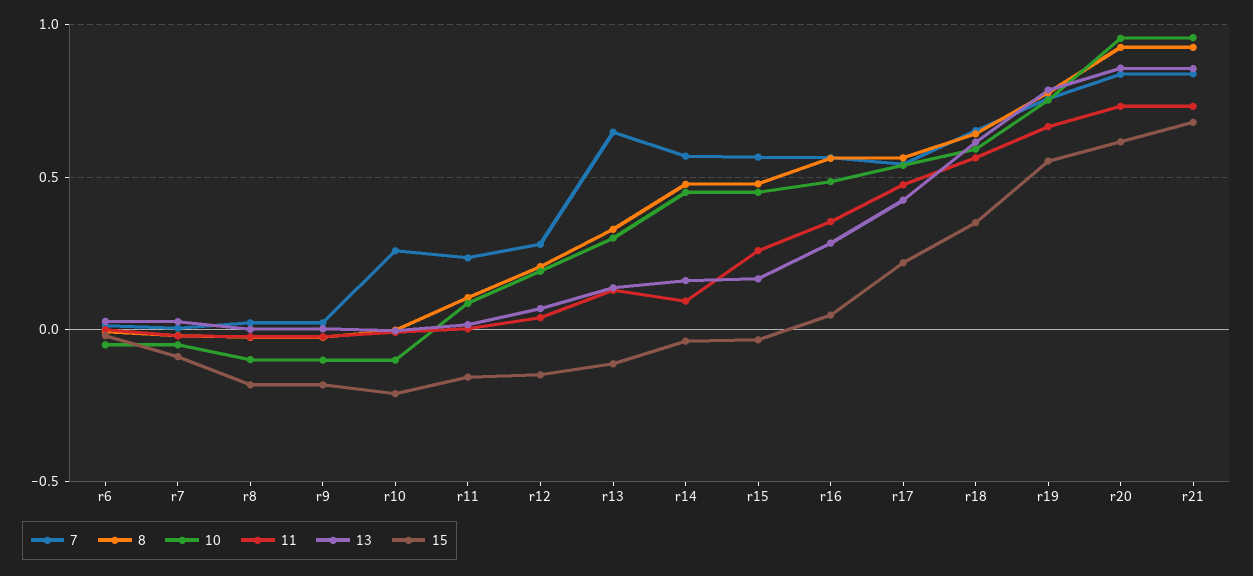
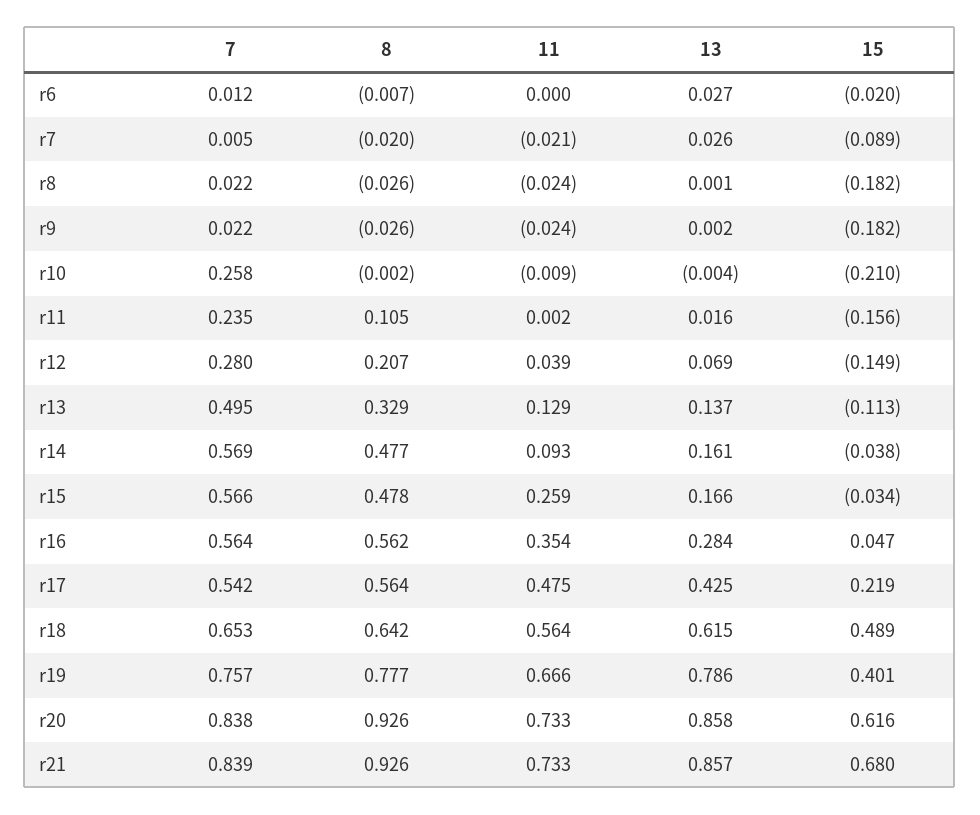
  {
    "7": {
      "r6": 0.012,
      "r7": 0.005,
      "r8": 0.022,
      "r9": 0.022,
      "r10": 0.258,
      "r11": 0.235,
      "r12": 0.28,
-     "r13": 0.65,
+     "r13": 0.495,
      "r14": 0.569,
      "r15": 0.566,
      "r16": 0.564,
      "r17": 0.542,
      "r18": 0.653,
      "r19": 0.757,
      "r20": 0.838,
      "r21": 0.839
    },
    "8": {
      "r6": -0.007,
      "r7": -0.02,
      "r8": -0.026,
      "r9": -0.026,
      "r10": -0.002,
      "r11": 0.105,
      "r12": 0.207,
      "r13": 0.329,
      "r14": 0.477,
      "r15": 0.478,
      "r16": 0.562,
      "r17": 0.564,
      "r18": 0.642,
      "r19": 0.777,
      "r20": 0.926,
      "r21": 0.926
    },
-   "10": {
-     "r6": -0.05,
-     "r7": -0.05,
-     "r8": -0.1,
-     "r9": -0.1,
-     "r10": -0.1,
-     "r11": 0.1,
-     "r12": 0.2,
-     "r13": 0.3,
-     "r14": 0.45,
-     "r15": 0.45,
-     "r16": 0.5,
-     "r17": 0.55,
-     "r18": 0.6,
-     "r19": 0.75,
-     "r20": 0.95,
-     "r21": 0.95
-   },
    "11": {
      "r6": 0,
      "r7": -0.021,
      "r8": -0.024,
      "r9": -0.024,
      "r10": -0.009,
      "r11": 0.002,
      "r12": 0.039,
      "r13": 0.129,
      "r14": 0.093,
      "r15": 0.259,
      "r16": 0.354,
      "r17": 0.475,
      "r18": 0.564,
      "r19": 0.666,
      "r20": 0.733,
      "r21": 0.733
    },
    "13": {
      "r6": 0.027,
      "r7": 0.026,
      "r8": 0.001,
      "r9": 0.002,
      "r10": -0.004,
      "r11": 0.016,
      "r12": 0.069,
      "r13": 0.137,
      "r14": 0.161,
      "r15": 0.166,
      "r16": 0.284,
      "r17": 0.425,
      "r18": 0.615,
      "r19": 0.786,
      "r20": 0.858,
      "r21": 0.857
    },
    "15": {
      "r6": -0.02,
      "r7": -0.089,
      "r8": -0.182,
      "r9": -0.182,
      "r10": -0.21,
      "r11": -0.156,
      "r12": -0.149,
      "r13": -0.113,
      "r14": -0.038,
      "r15": -0.034,
      "r16": 0.047,
      "r17": 0.219,
-     "r18": 0.35,
+     "r18": 0.489,
-     "r19": 0.55,
+     "r19": 0.401,
      "r20": 0.616,
      "r21": 0.68
    }
  }

